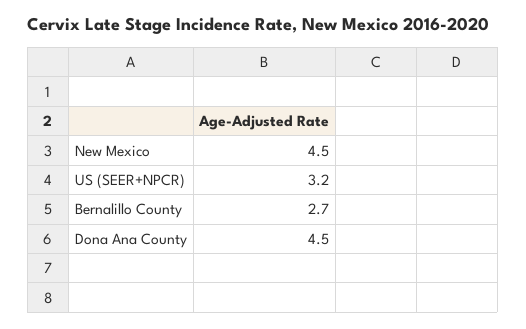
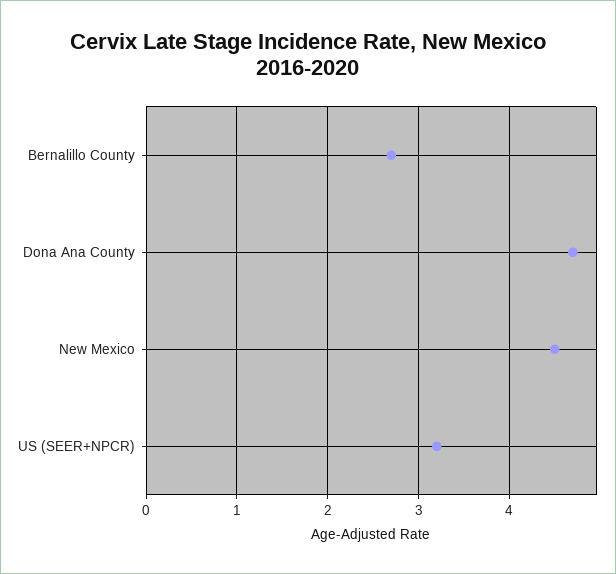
  {
    "New Mexico": 4.5,
    "US (SEER+NPCR)": 3.2,
    "Bernalillo County": 2.7,
-   "Dona Ana County": 4.5
+   "Dona Ana County": 4.7
  }

